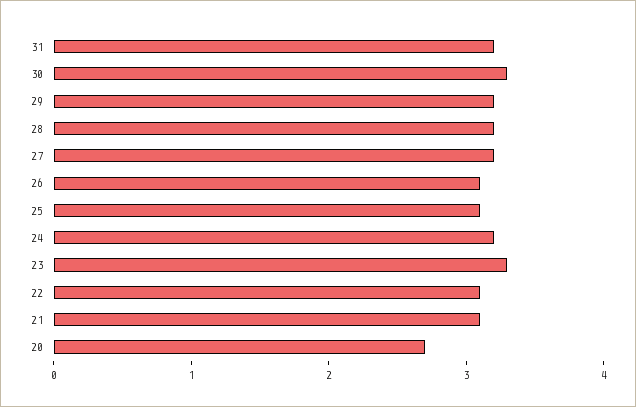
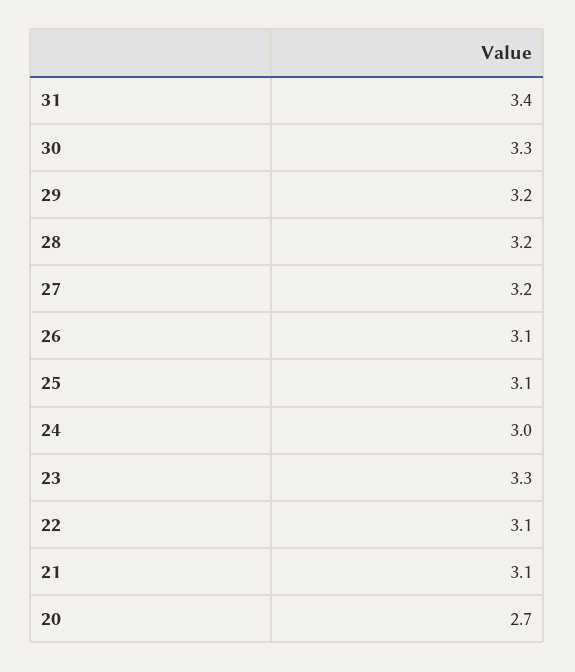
  {
-   "31": 3.2,
+   "31": 3.4,
    "30": 3.3,
    "29": 3.2,
    "28": 3.2,
    "27": 3.2,
    "26": 3.1,
    "25": 3.1,
-   "24": 3.2,
+   "24": 3,
    "23": 3.3,
    "22": 3.1,
    "21": 3.1,
    "20": 2.7
  }

